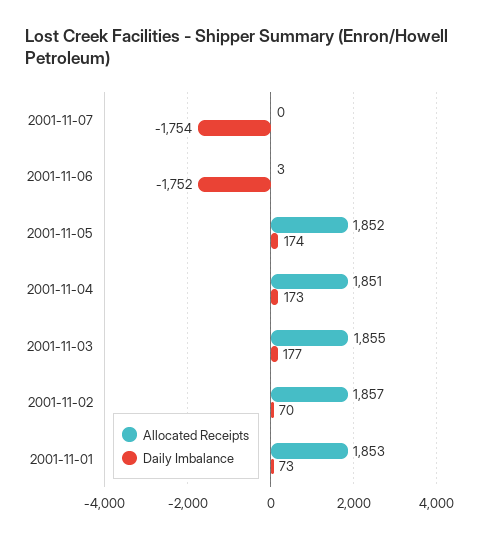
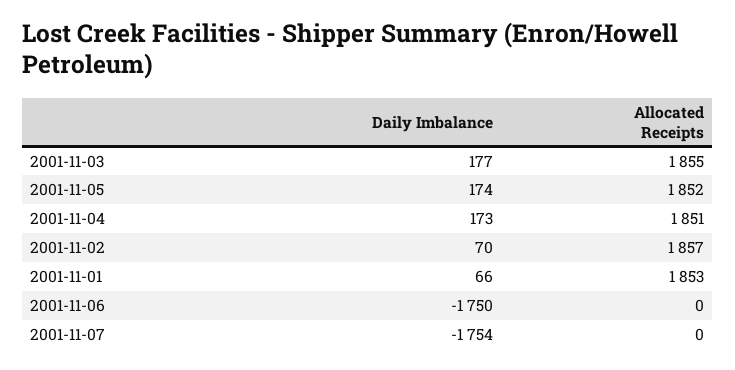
  {
    "Allocated Receipts": {
      "2001-11-07": 0,
-     "2001-11-06": 3,
+     "2001-11-06": 0,
      "2001-11-05": 1852,
      "2001-11-04": 1851,
      "2001-11-03": 1855,
      "2001-11-02": 1857,
      "2001-11-01": 1853
    },
    "Daily Imbalance": {
      "2001-11-07": -1754,
-     "2001-11-06": -1752,
+     "2001-11-06": -1750,
      "2001-11-05": 174,
      "2001-11-04": 173,
      "2001-11-03": 177,
      "2001-11-02": 70,
-     "2001-11-01": 73
+     "2001-11-01": 66
    }
  }

